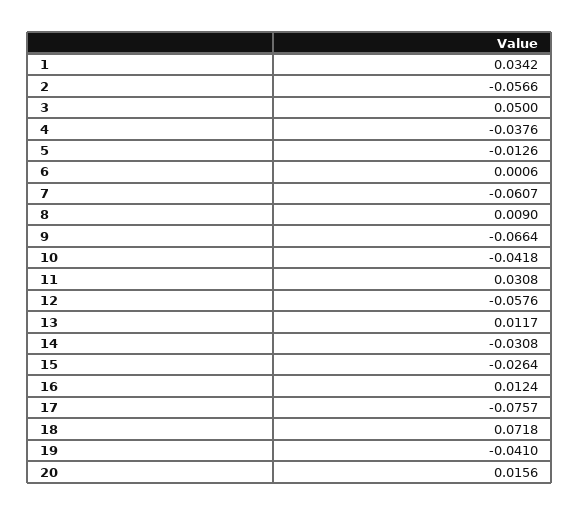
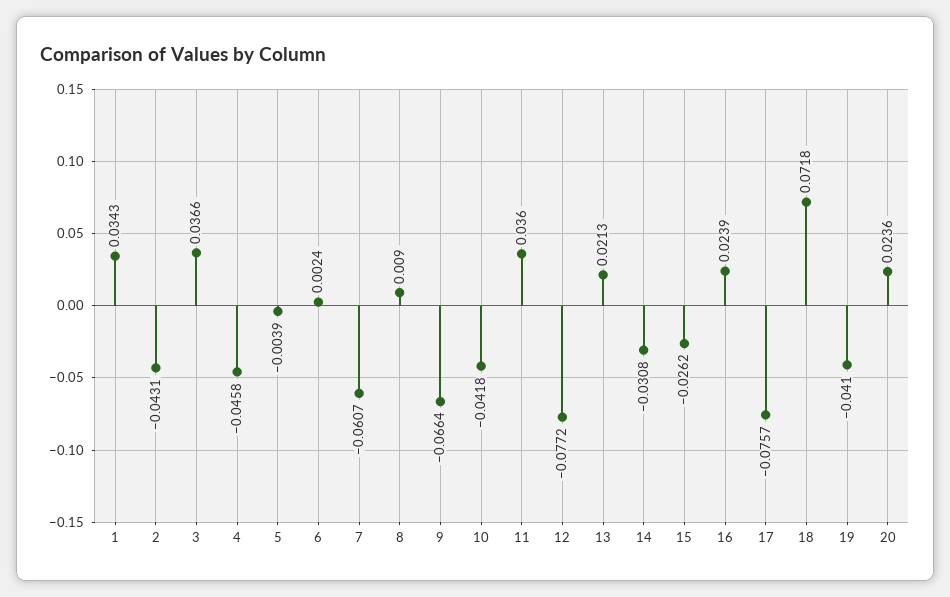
  {
-   "1": 0.0342,
+   "1": 0.0343,
-   "2": -0.0566,
+   "2": -0.0431,
-   "3": 0.05,
+   "3": 0.0366,
-   "4": -0.0376,
+   "4": -0.0458,
-   "5": -0.0126,
+   "5": -0.0039,
-   "6": 0.0006,
+   "6": 0.0024,
    "7": -0.0607,
    "8": 0.009,
    "9": -0.0664,
    "10": -0.0418,
-   "11": 0.0308,
+   "11": 0.036,
-   "12": -0.0576,
+   "12": -0.0772,
-   "13": 0.0117,
+   "13": 0.0213,
    "14": -0.0308,
-   "15": -0.0264,
+   "15": -0.0262,
-   "16": 0.0124,
+   "16": 0.0239,
    "17": -0.0757,
    "18": 0.0718,
    "19": -0.041,
-   "20": 0.0156
+   "20": 0.0236
  }

